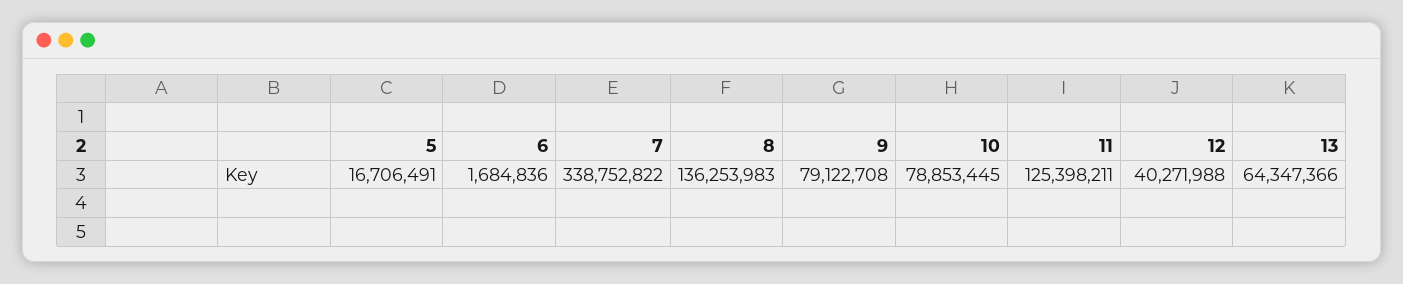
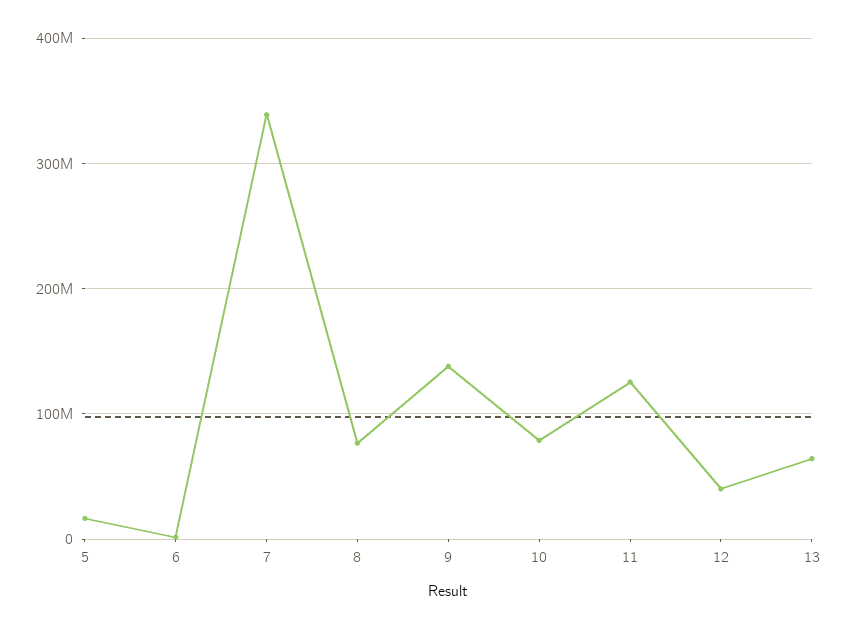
  {
    "5": 16706491,
    "6": 1684836,
    "7": 338752822,
-   "8": 136253983,
+   "8": 80000000,
-   "9": 79122708,
+   "9": 140000000,
    "10": 78853445,
    "11": 125398211,
    "12": 40271988,
    "13": 64347366
  }

